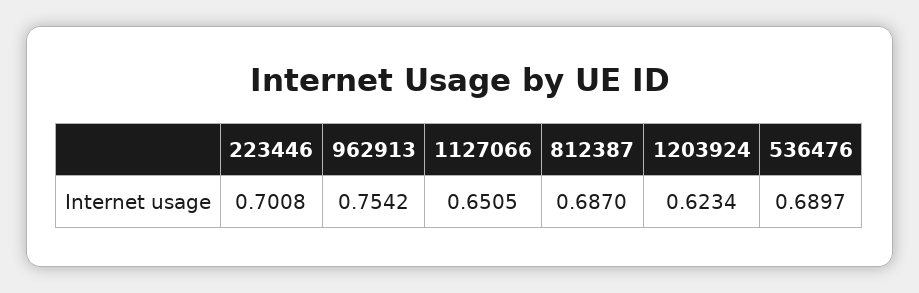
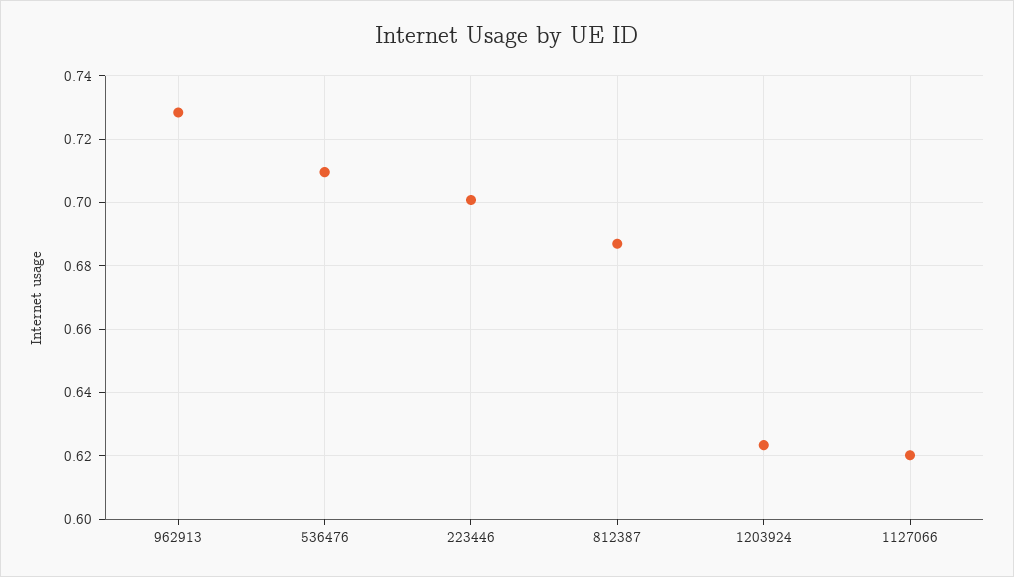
  {
    "223446": 0.7008,
-   "962913": 0.7542,
+   "962913": 0.728,
-   "1127066": 0.6505,
+   "1127066": 0.62,
    "812387": 0.687,
    "1203924": 0.6234,
-   "536476": 0.6897
+   "536476": 0.71
  }

